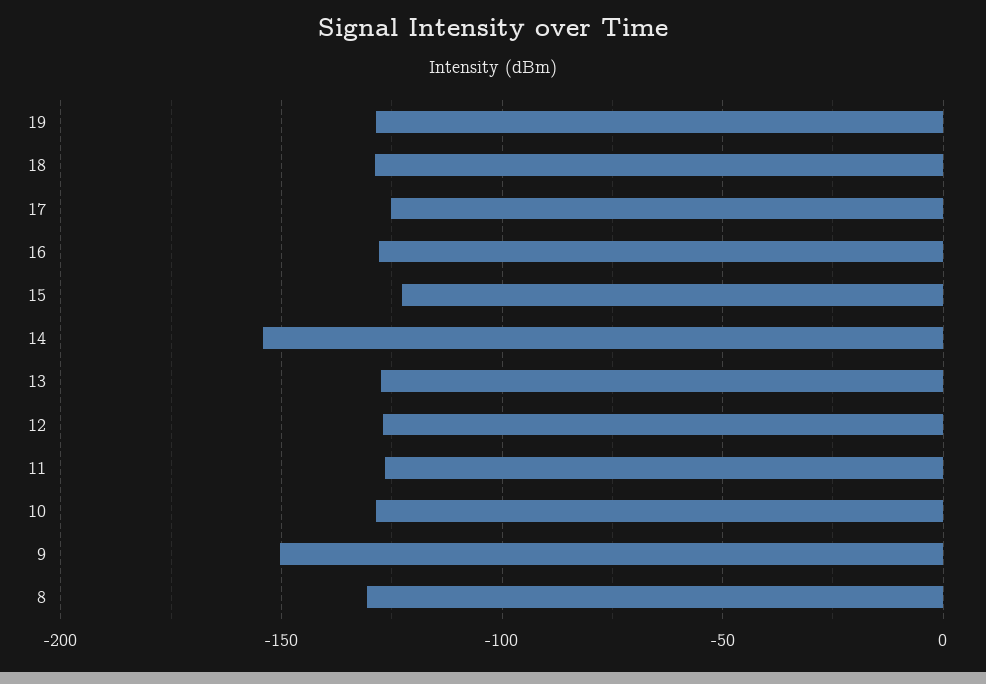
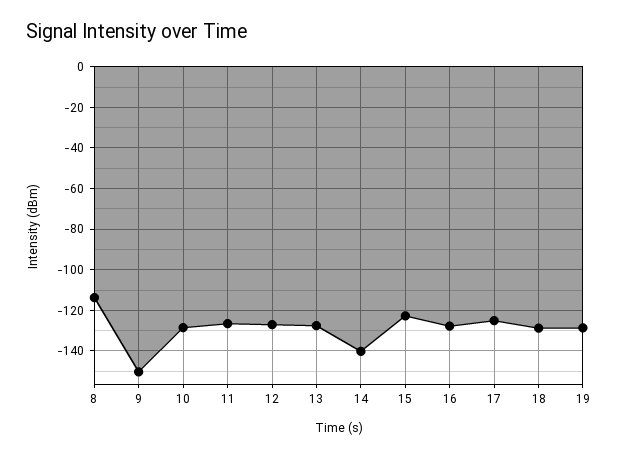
  {
    "19": -130,
    "18": -130,
    "17": -125,
    "16": -130,
    "15": -125,
-   "14": -155,
+   "14": -140,
    "13": -130,
    "12": -125,
    "11": -125,
    "10": -130,
    "9": -150,
-   "8": -130
+   "8": -115
  }

